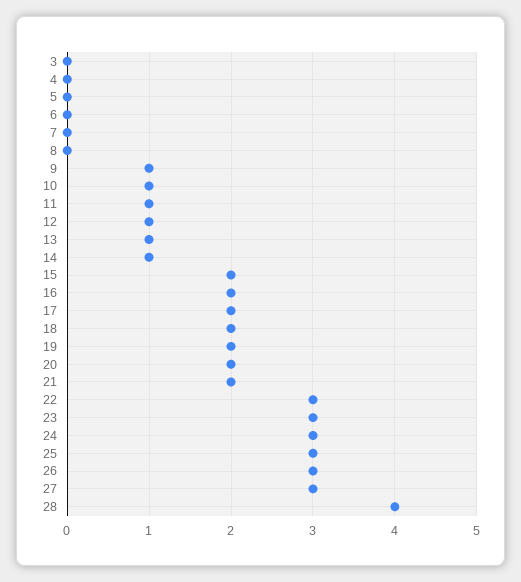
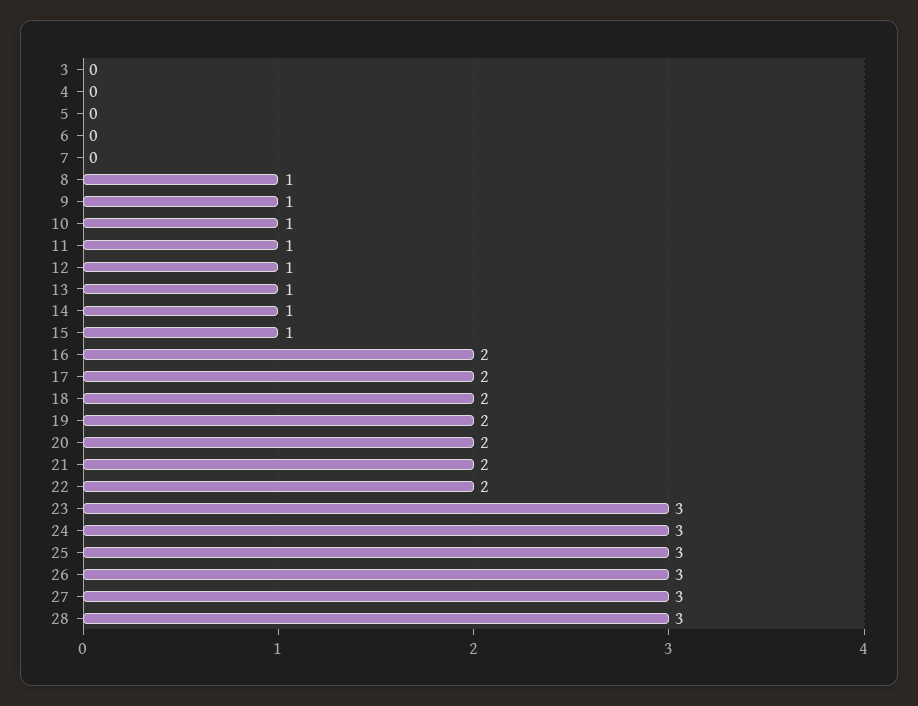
  {
    "3": 0,
    "4": 0,
    "5": 0,
    "6": 0,
    "7": 0,
-   "8": 0,
+   "8": 1,
    "9": 1,
    "10": 1,
    "11": 1,
    "12": 1,
    "13": 1,
    "14": 1,
-   "15": 2,
+   "15": 1,
    "16": 2,
    "17": 2,
    "18": 2,
    "19": 2,
    "20": 2,
    "21": 2,
-   "22": 3,
+   "22": 2,
    "23": 3,
    "24": 3,
    "25": 3,
    "26": 3,
    "27": 3,
-   "28": 4
+   "28": 3
  }

